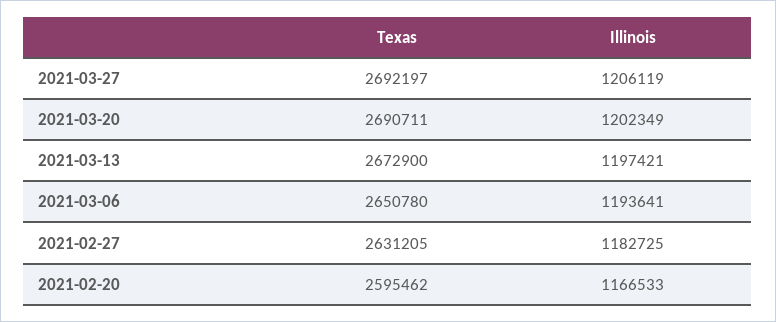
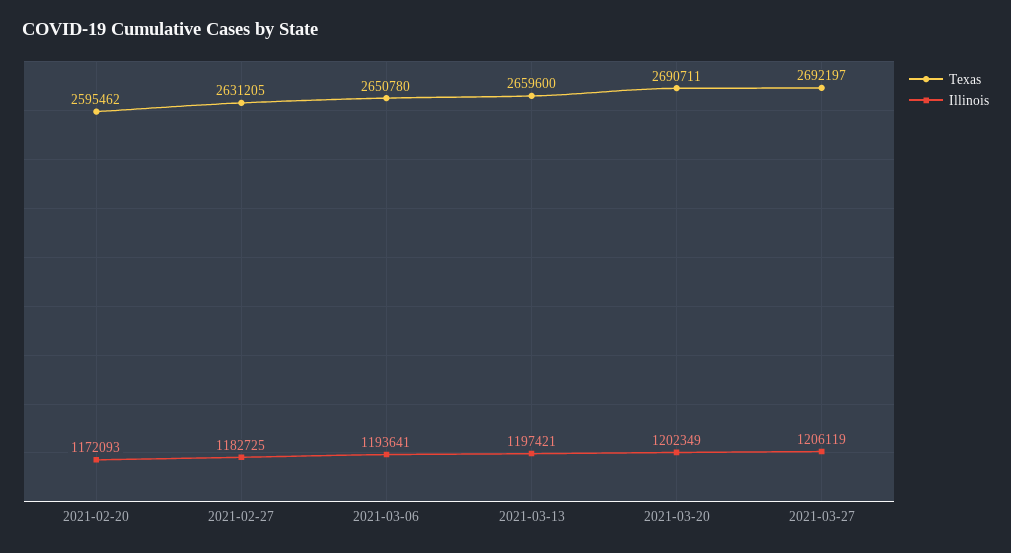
  {
    "Texas": {
      "2021-03-27": 2692197,
      "2021-03-20": 2690711,
-     "2021-03-13": 2672900,
+     "2021-03-13": 2659600,
      "2021-03-06": 2650780,
      "2021-02-27": 2631205,
      "2021-02-20": 2595462
    },
    "Illinois": {
      "2021-03-27": 1206119,
      "2021-03-20": 1202349,
      "2021-03-13": 1197421,
      "2021-03-06": 1193641,
      "2021-02-27": 1182725,
-     "2021-02-20": 1166533
+     "2021-02-20": 1172093
    }
  }

